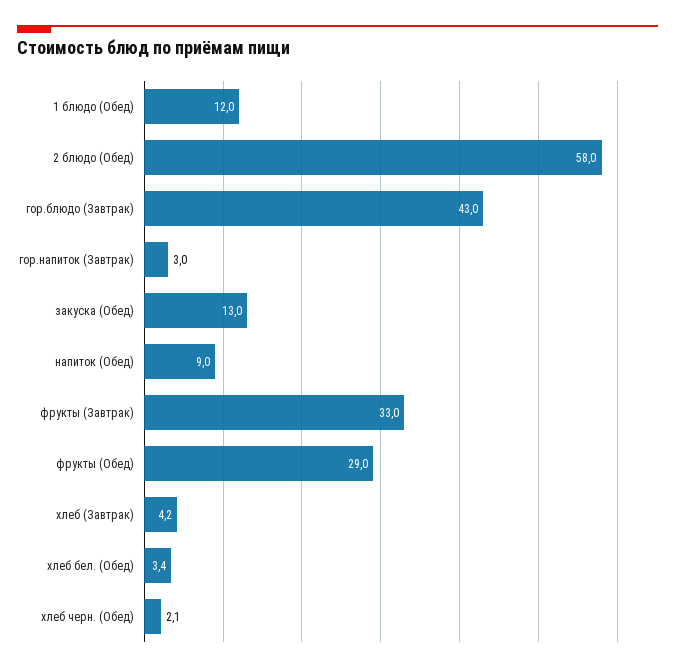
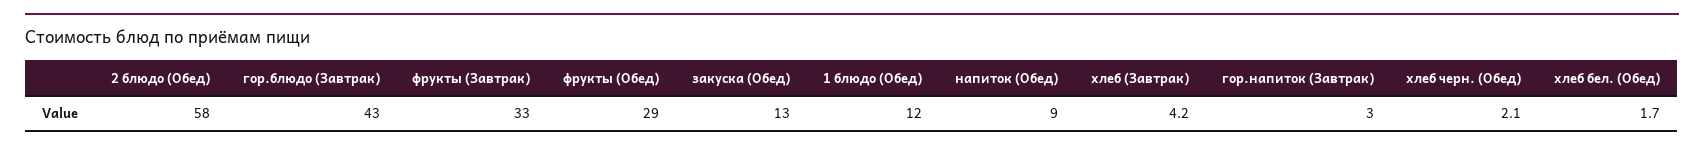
  {
    "1 блюдо (Обед)": 12,
    "2 блюдо (Обед)": 58,
    "гор.блюдо (Завтрак)": 43,
    "гор.напиток (Завтрак)": 3,
    "закуска (Обед)": 13,
    "напиток (Обед)": 9,
    "фрукты (Завтрак)": 33,
    "фрукты (Обед)": 29,
    "хлеб (Завтрак)": 4.2,
-   "хлеб бел. (Обед)": 3.4,
+   "хлеб бел. (Обед)": 1.7,
    "хлеб черн. (Обед)": 2.1
  }

